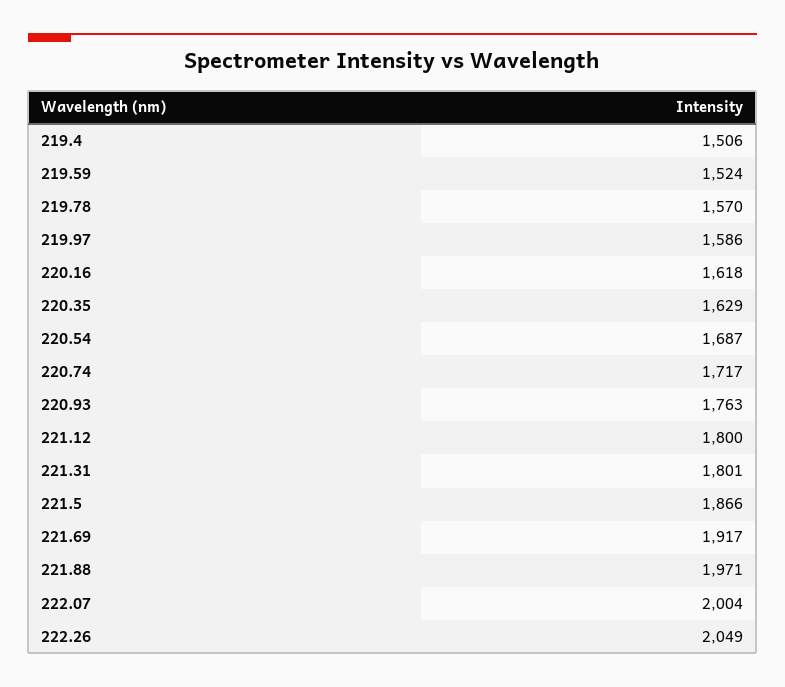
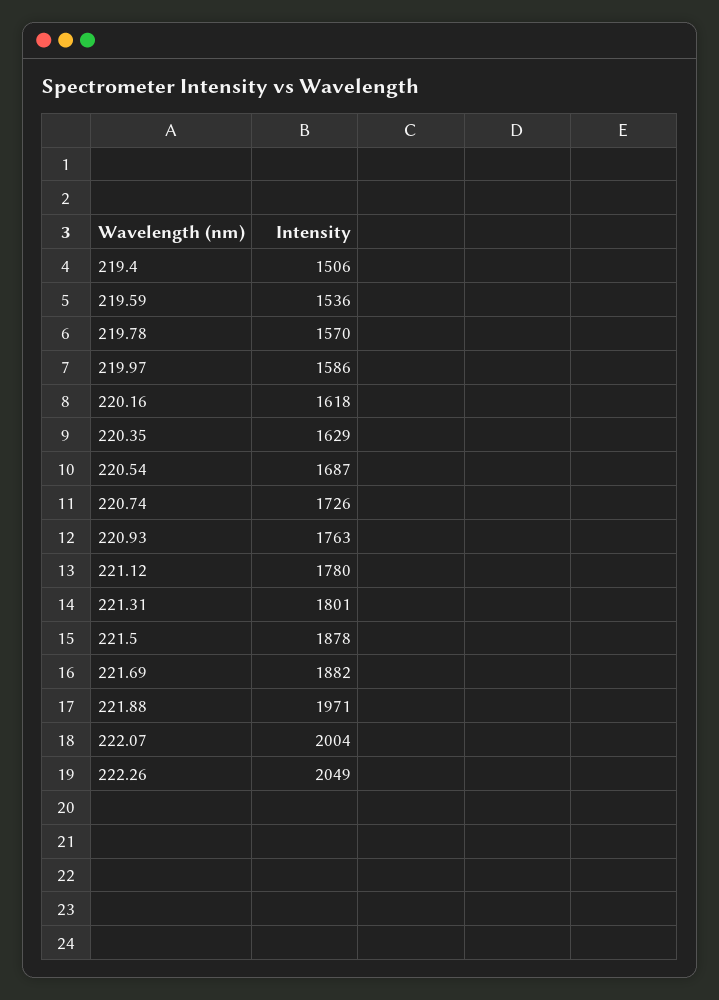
  {
    "219.4": 1506,
-   "219.59": 1524,
+   "219.59": 1536,
    "219.78": 1570,
    "219.97": 1586,
    "220.16": 1618,
    "220.35": 1629,
    "220.54": 1687,
-   "220.74": 1717,
+   "220.74": 1726,
    "220.93": 1763,
-   "221.12": 1800,
+   "221.12": 1780,
    "221.31": 1801,
-   "221.5": 1866,
+   "221.5": 1878,
-   "221.69": 1917,
+   "221.69": 1882,
    "221.88": 1971,
    "222.07": 2004,
    "222.26": 2049
  }

